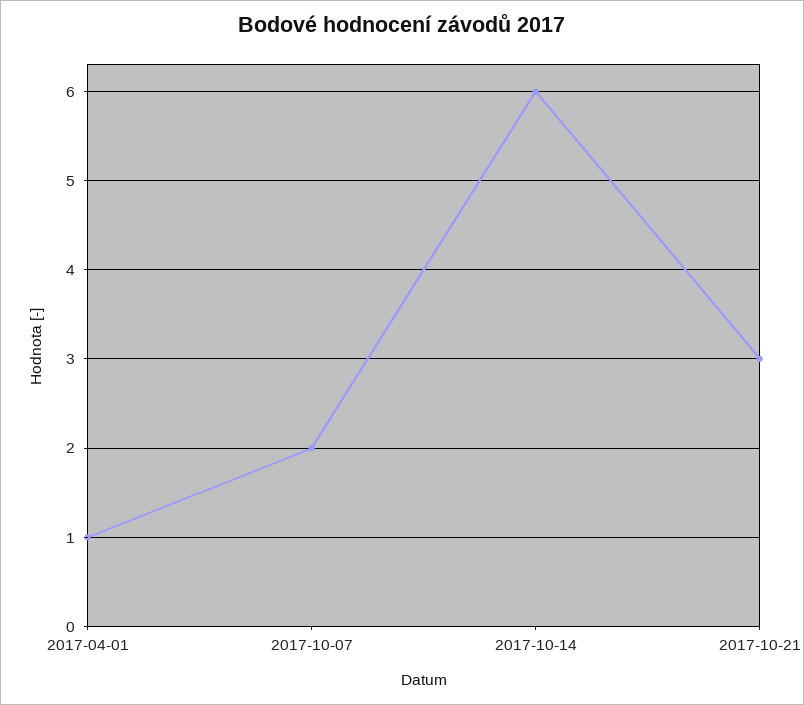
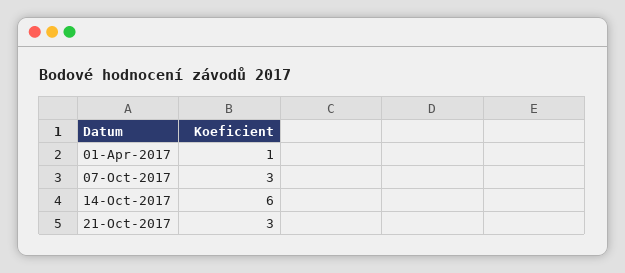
  {
    "2017-04-01": 1,
-   "2017-10-07": 2,
+   "2017-10-07": 3,
    "2017-10-14": 6,
    "2017-10-21": 3
  }

